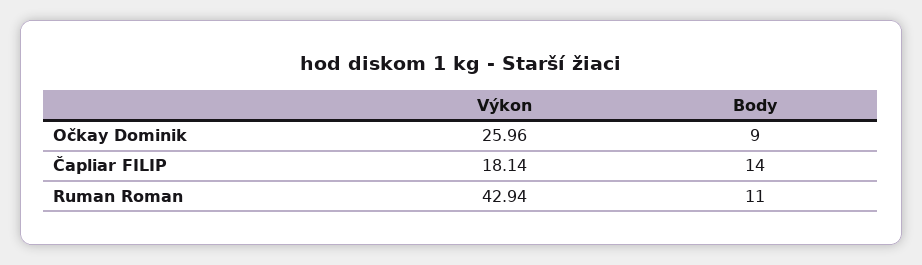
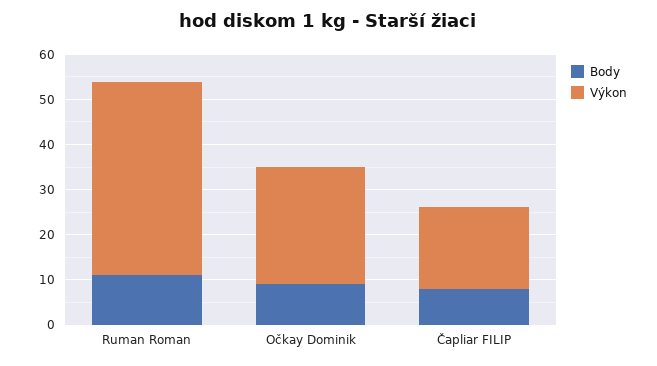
  {
    "Výkon": {
      "Očkay Dominik": 25.96,
      "Čapliar FILIP": 18.14,
      "Ruman Roman": 42.94
    },
    "Body": {
      "Očkay Dominik": 9,
-     "Čapliar FILIP": 14,
+     "Čapliar FILIP": 8,
      "Ruman Roman": 11
    }
  }

